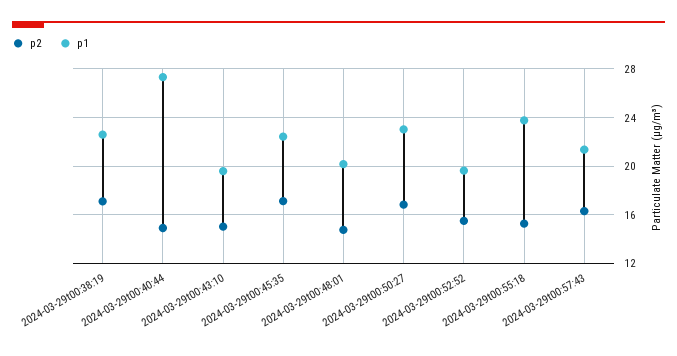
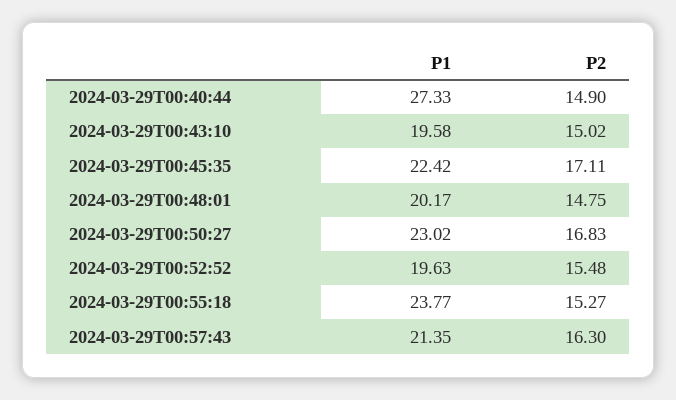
  {
    "p2": {
-     "2024-03-29t00:38:19": 17,
      "2024-03-29t00:40:44": 14.9,
      "2024-03-29t00:43:10": 15.02,
      "2024-03-29t00:45:35": 17.11,
      "2024-03-29t00:48:01": 14.75,
      "2024-03-29t00:50:27": 16.83,
      "2024-03-29t00:52:52": 15.48,
      "2024-03-29t00:55:18": 15.27,
      "2024-03-29t00:57:43": 16.3
    },
    "p1": {
-     "2024-03-29t00:38:19": 22.5,
      "2024-03-29t00:40:44": 27.33,
      "2024-03-29t00:43:10": 19.58,
      "2024-03-29t00:45:35": 22.42,
      "2024-03-29t00:48:01": 20.17,
      "2024-03-29t00:50:27": 23.02,
      "2024-03-29t00:52:52": 19.63,
      "2024-03-29t00:55:18": 23.77,
      "2024-03-29t00:57:43": 21.35
    }
  }

